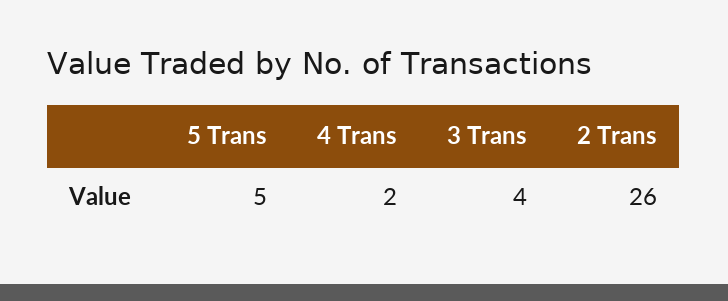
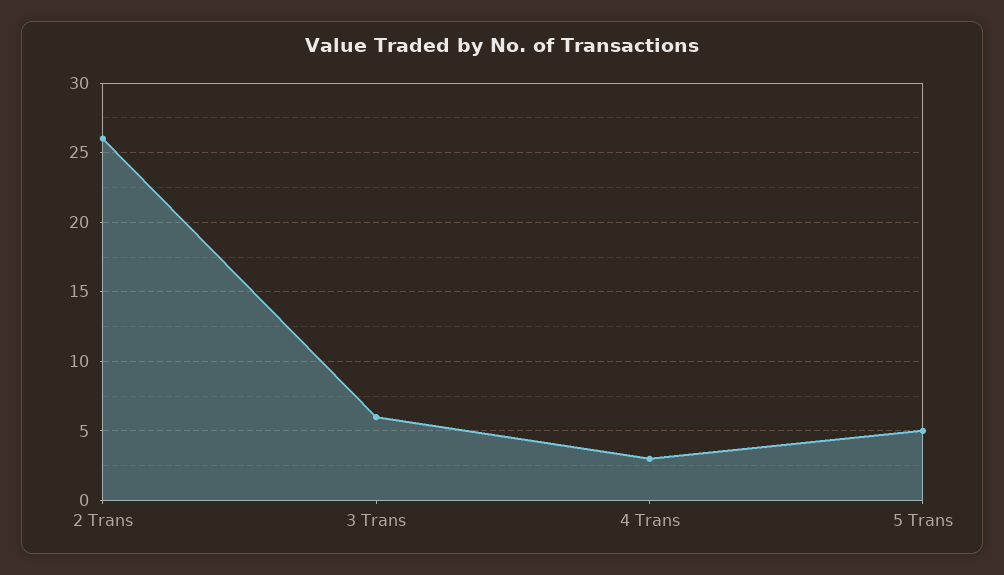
  {
    "5 Trans": 5,
-   "4 Trans": 2,
+   "4 Trans": 3,
-   "3 Trans": 4,
+   "3 Trans": 6,
    "2 Trans": 26
  }

